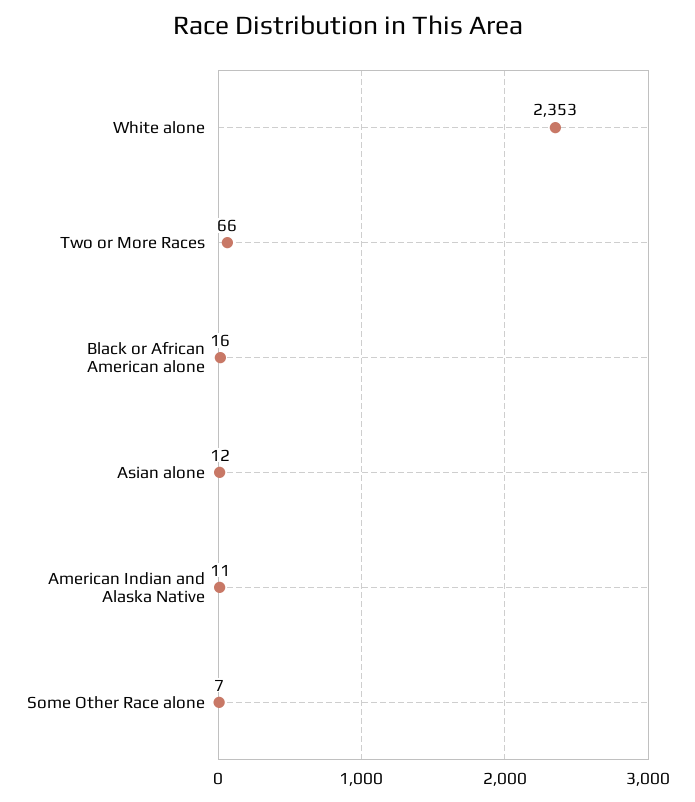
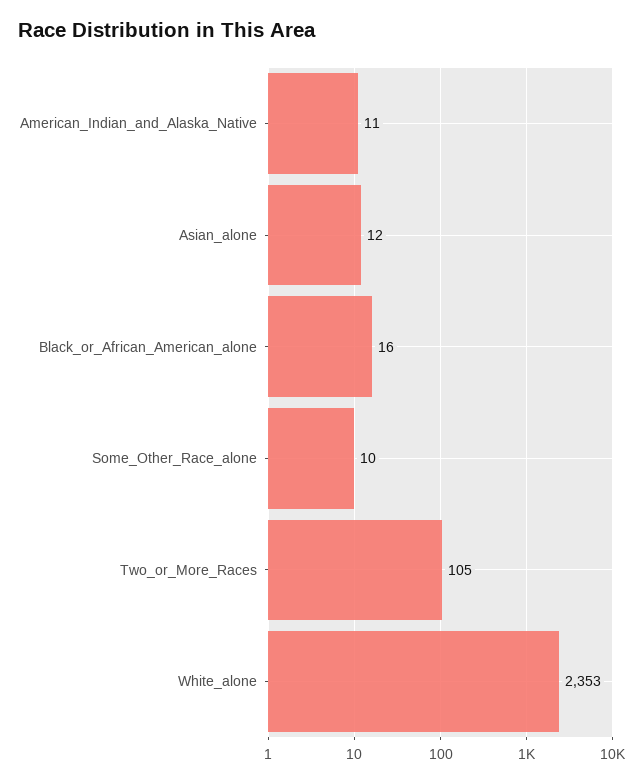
  {
    "White alone": 2353,
-   "Two or More Races": 66,
+   "Two or More Races": 105,
    "Black or African American alone": 16,
    "Asian alone": 12,
    "American Indian and Alaska Native": 11,
-   "Some Other Race alone": 7
+   "Some Other Race alone": 10
  }

